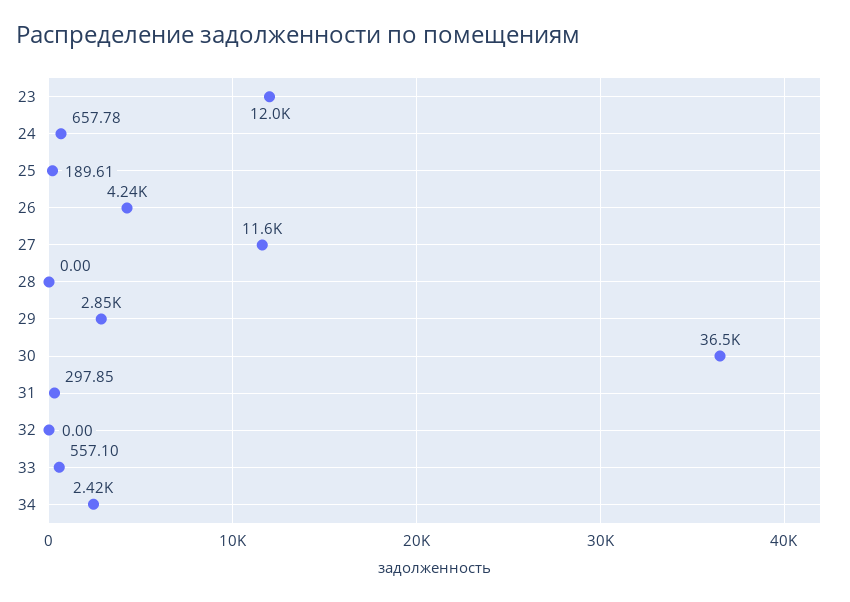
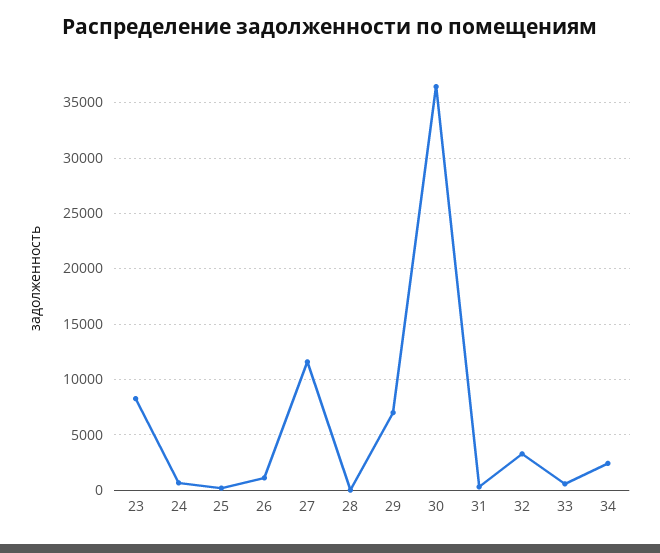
  {
-   "23": 12000,
+   "23": 8000,
    "24": 657.78,
    "25": 189.61,
-   "26": 4240,
+   "26": 1000,
    "27": 11600,
    "28": 0,
-   "29": 2850,
+   "29": 7000,
    "30": 36500,
    "31": 297.85,
-   "32": 0,
+   "32": 3000,
    "33": 557.1,
    "34": 2420
  }

